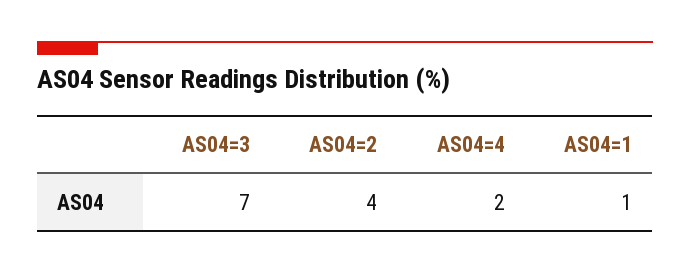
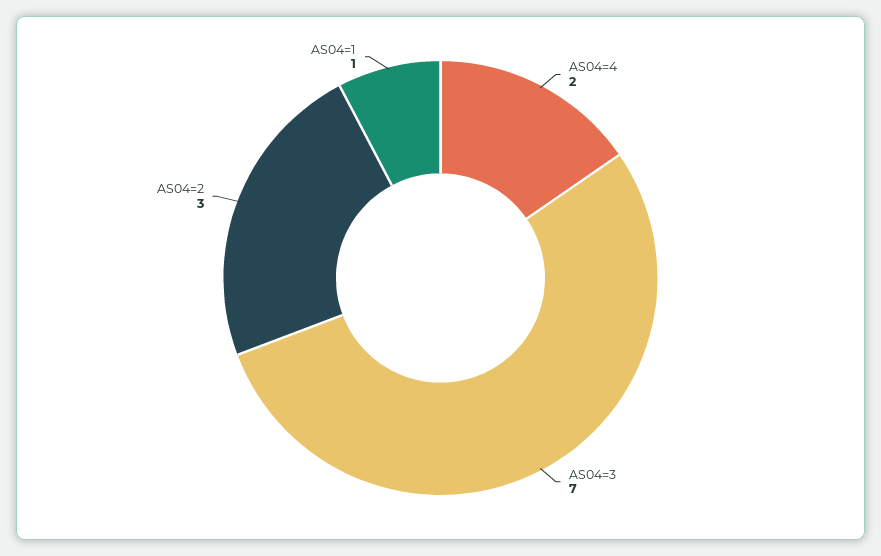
  {
    "AS04=3": 7,
-   "AS04=2": 4,
+   "AS04=2": 3,
    "AS04=4": 2,
    "AS04=1": 1
  }

